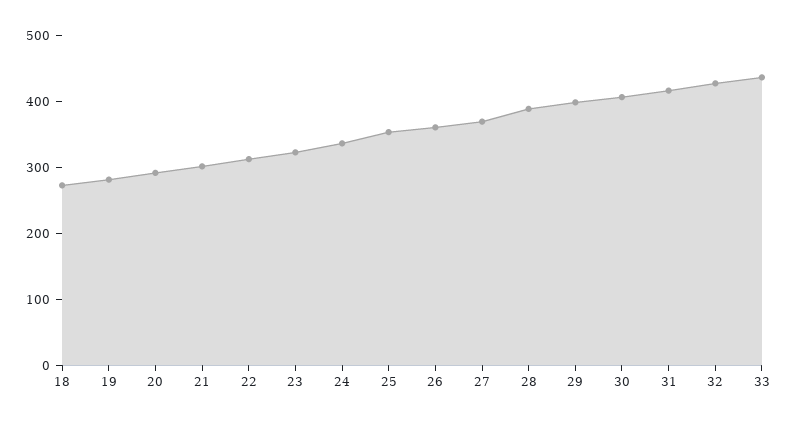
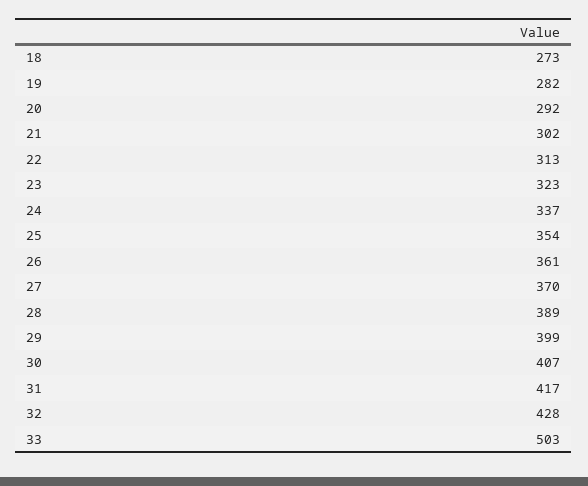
  {
    "18": 273,
    "19": 282,
    "20": 292,
    "21": 302,
    "22": 313,
    "23": 323,
    "24": 337,
    "25": 354,
    "26": 361,
    "27": 370,
    "28": 389,
    "29": 399,
    "30": 407,
    "31": 417,
    "32": 428,
-   "33": 440
+   "33": 503
  }

